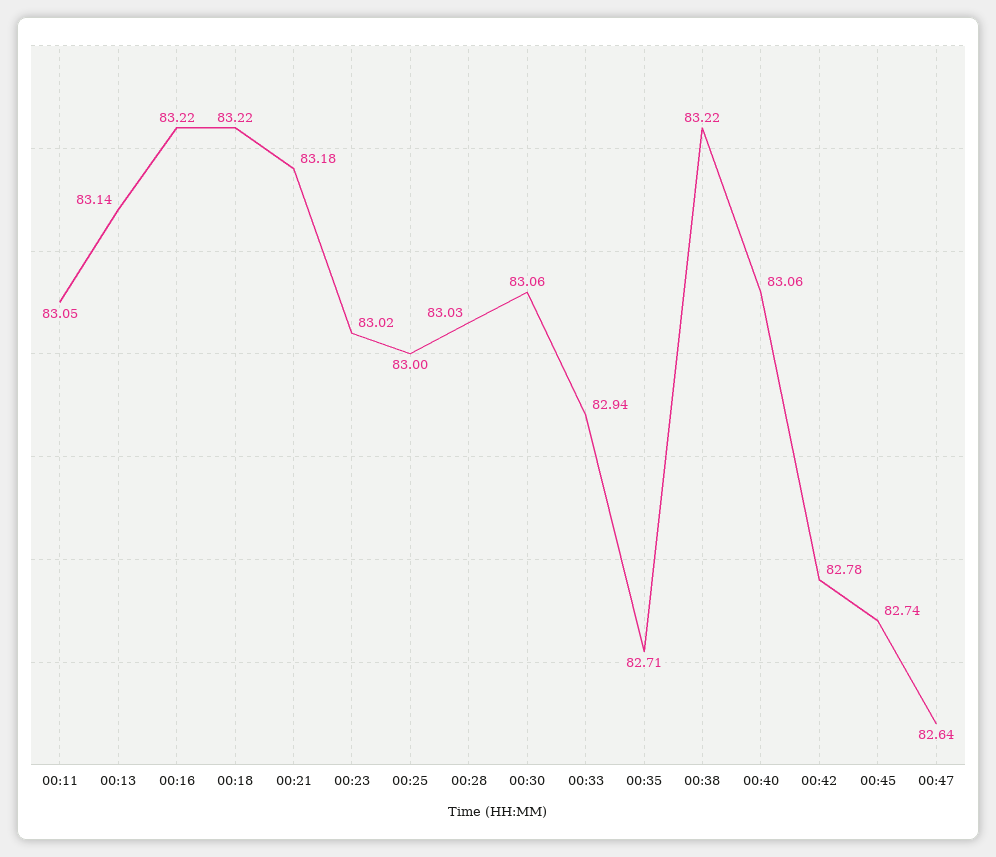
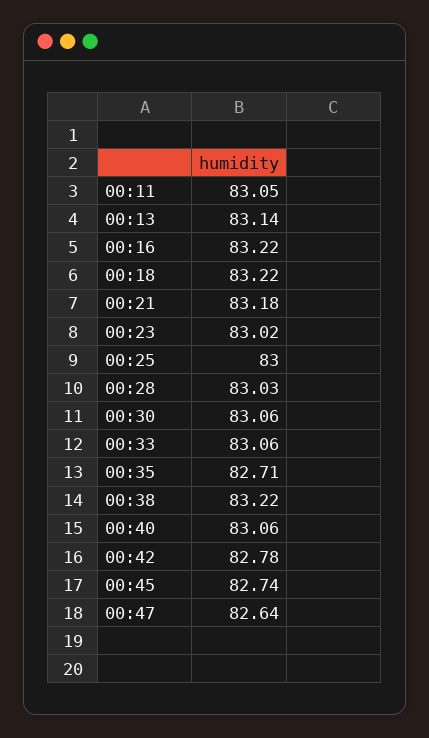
  {
    "00:11": 83.05,
    "00:13": 83.14,
    "00:16": 83.22,
    "00:18": 83.22,
    "00:21": 83.18,
    "00:23": 83.02,
    "00:25": 83,
    "00:28": 83.03,
    "00:30": 83.06,
-   "00:33": 82.94,
+   "00:33": 83.06,
    "00:35": 82.71,
    "00:38": 83.22,
    "00:40": 83.06,
    "00:42": 82.78,
    "00:45": 82.74,
    "00:47": 82.64
  }

